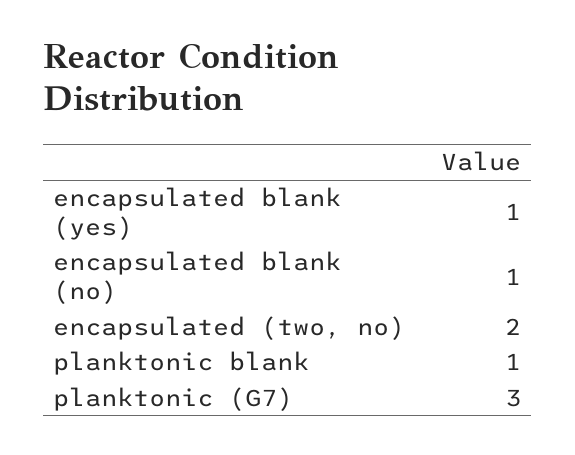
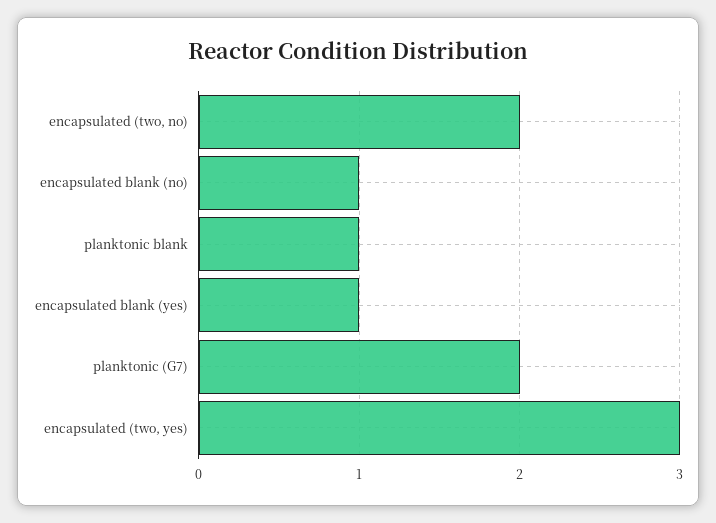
  {
    "encapsulated blank (yes)": 1,
    "encapsulated blank (no)": 1,
    "encapsulated (two, no)": 2,
    "planktonic blank": 1,
-   "planktonic (G7)": 3
+   "planktonic (G7)": 2,
+   "encapsulated (two, yes)": 3
  }

